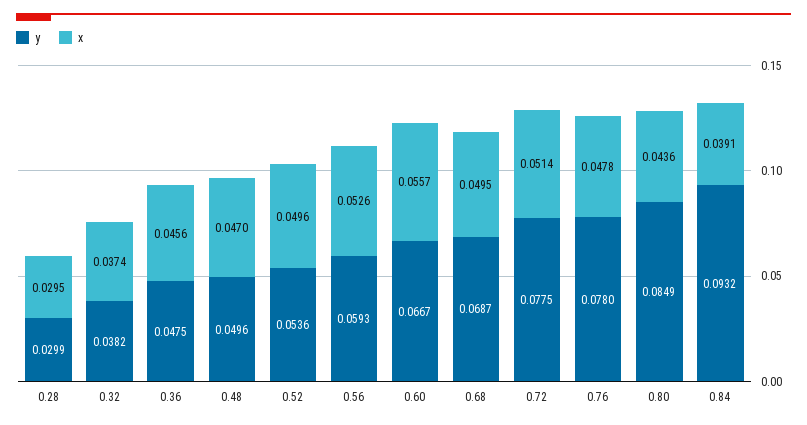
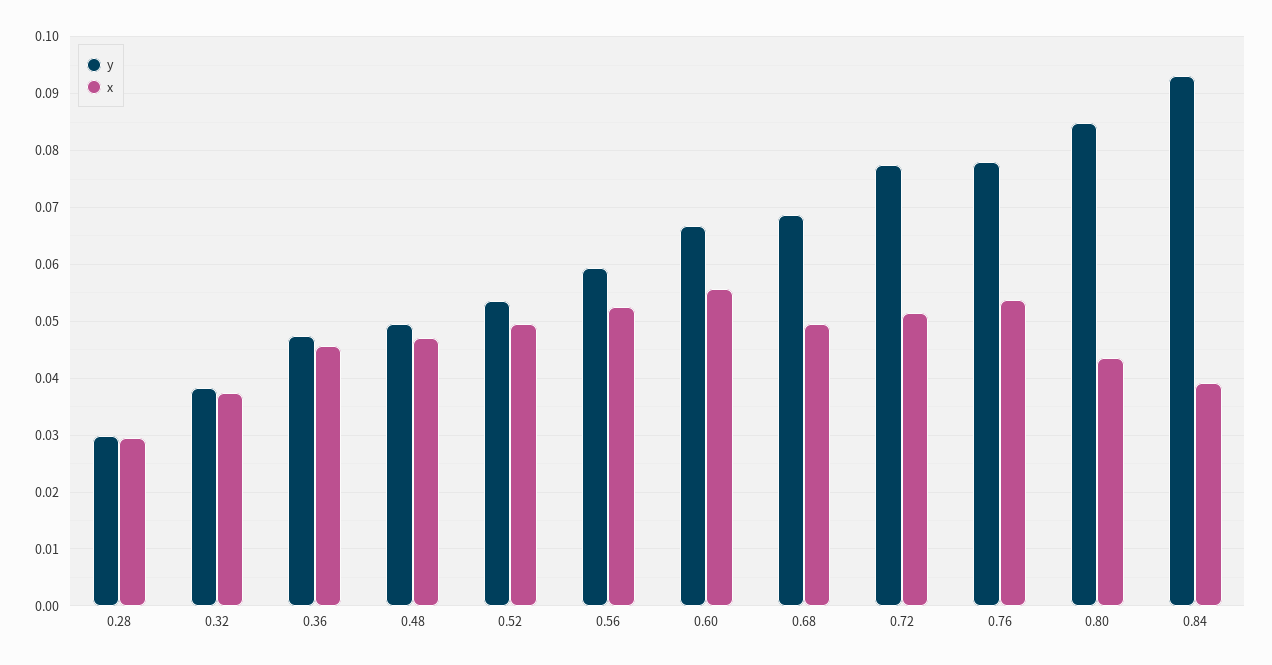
  {
    "y": {
      "0.28": 0.0299,
      "0.32": 0.0382,
      "0.36": 0.0475,
      "0.48": 0.0496,
      "0.52": 0.0536,
      "0.56": 0.0593,
      "0.60": 0.0667,
      "0.68": 0.0687,
      "0.72": 0.0775,
      "0.76": 0.078,
      "0.80": 0.0849,
      "0.84": 0.0932
    },
    "x": {
      "0.28": 0.0295,
      "0.32": 0.0374,
      "0.36": 0.0456,
      "0.48": 0.047,
      "0.52": 0.0496,
      "0.56": 0.0526,
      "0.60": 0.0557,
      "0.68": 0.0495,
      "0.72": 0.0514,
-     "0.76": 0.0478,
+     "0.76": 0.054,
      "0.80": 0.0436,
      "0.84": 0.0391
    }
  }

